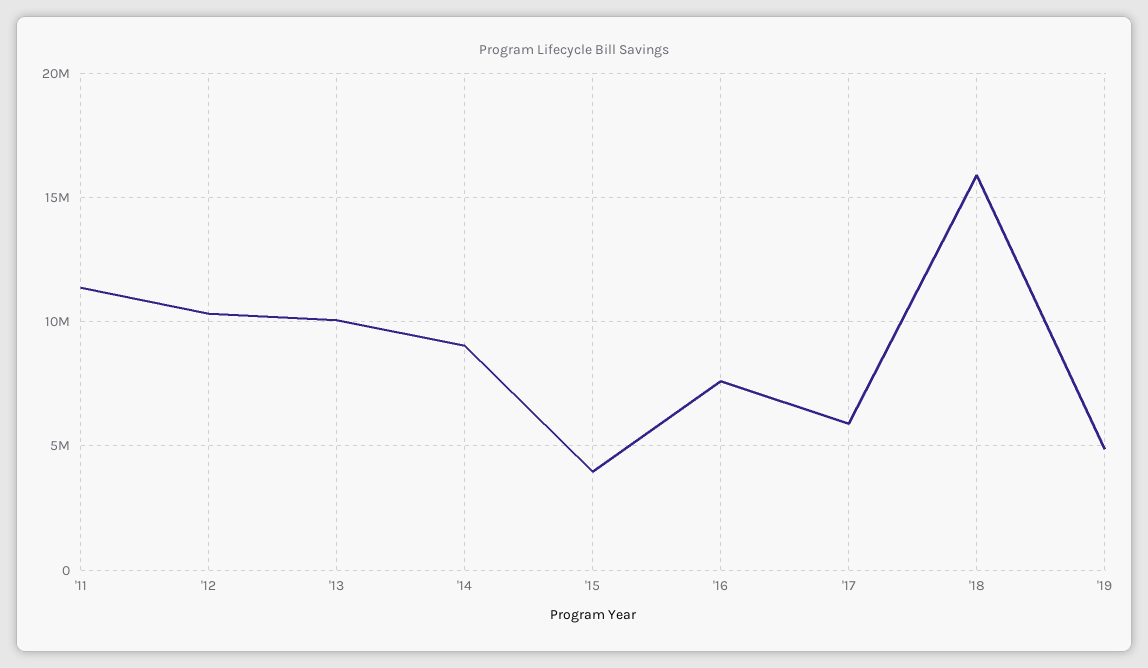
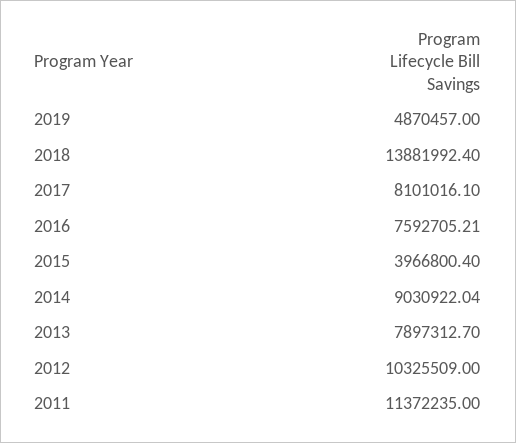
  {
    "'11": 11372235,
    "'12": 10325509,
-   "'13": 10000000,
+   "'13": 7897312.7,
    "'14": 9030922.04,
    "'15": 3966800.4,
    "'16": 7592705.21,
-   "'17": 6000000,
+   "'17": 8101016.1,
-   "'18": 16000000,
+   "'18": 13881992.4,
    "'19": 4870457
  }

